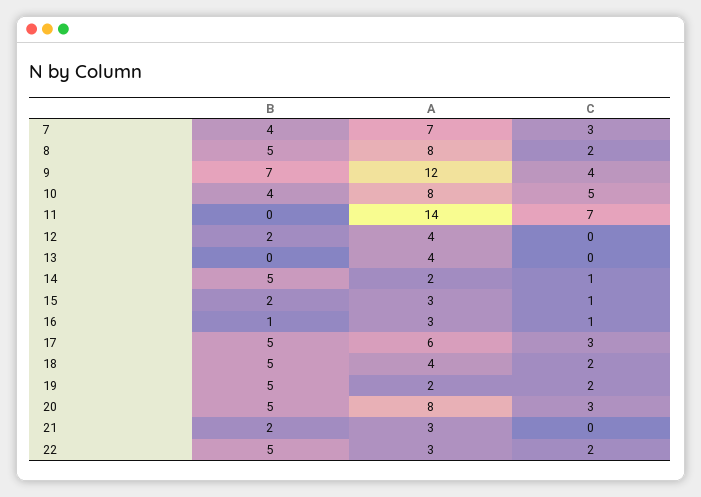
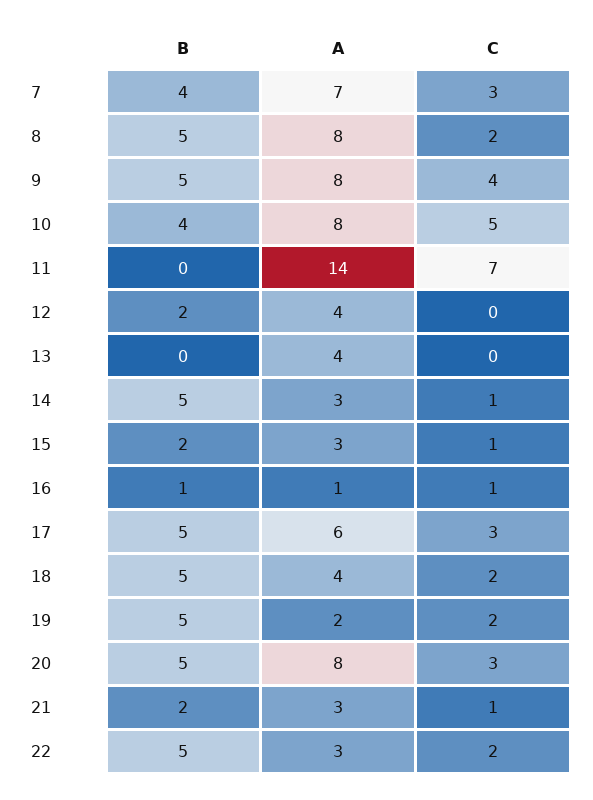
  {
    "B": {
      "7": 4,
      "8": 5,
-     "9": 7,
+     "9": 5,
      "10": 4,
      "11": 0,
      "12": 2,
      "13": 0,
      "14": 5,
      "15": 2,
      "16": 1,
      "17": 5,
      "18": 5,
      "19": 5,
      "20": 5,
      "21": 2,
      "22": 5
    },
    "A": {
      "7": 7,
      "8": 8,
-     "9": 12,
+     "9": 8,
      "10": 8,
      "11": 14,
      "12": 4,
      "13": 4,
-     "14": 2,
+     "14": 3,
      "15": 3,
-     "16": 3,
+     "16": 1,
      "17": 6,
      "18": 4,
      "19": 2,
      "20": 8,
      "21": 3,
      "22": 3
    },
    "C": {
      "7": 3,
      "8": 2,
      "9": 4,
      "10": 5,
      "11": 7,
      "12": 0,
      "13": 0,
      "14": 1,
      "15": 1,
      "16": 1,
      "17": 3,
      "18": 2,
      "19": 2,
      "20": 3,
-     "21": 0,
+     "21": 1,
      "22": 2
    }
  }

